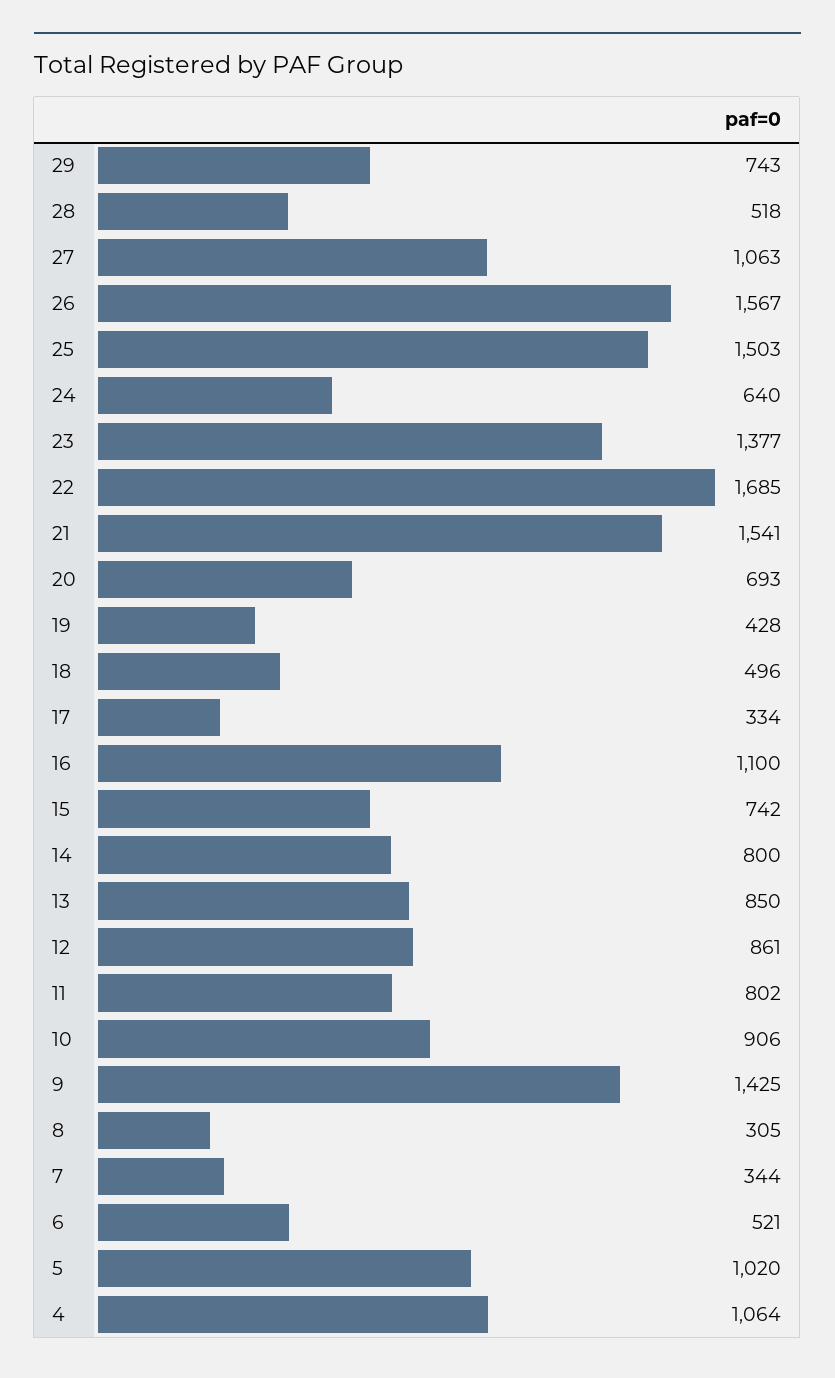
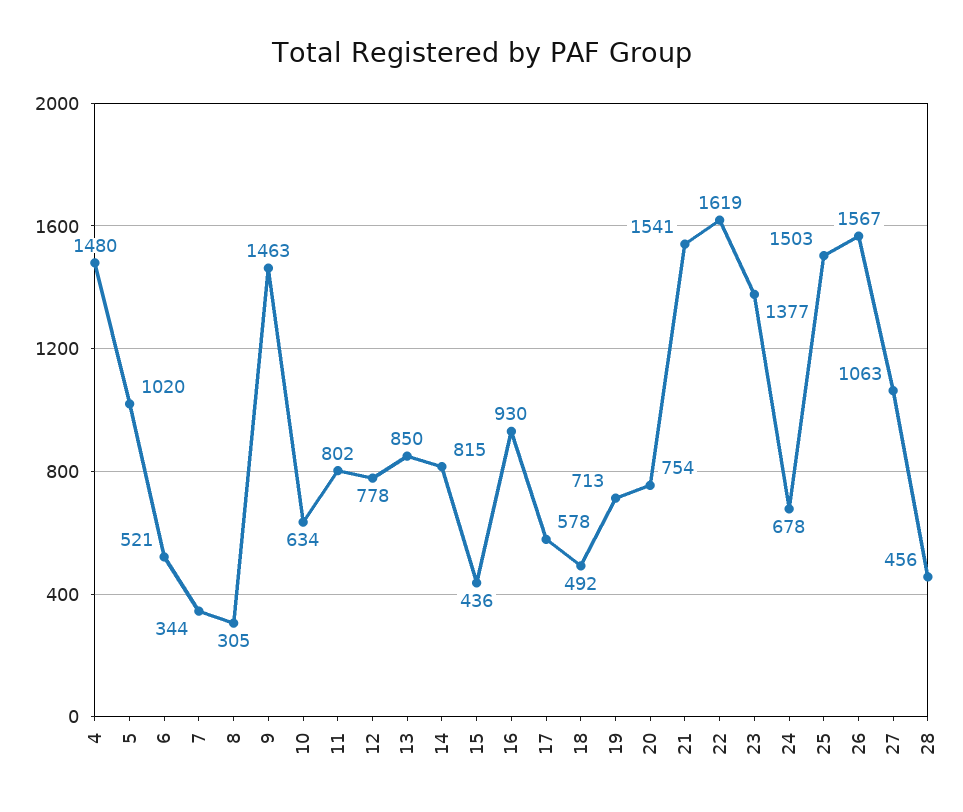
  {
-   "29": 743,
-   "28": 518,
+   "28": 456,
    "27": 1063,
    "26": 1567,
    "25": 1503,
-   "24": 640,
+   "24": 678,
    "23": 1377,
-   "22": 1685,
+   "22": 1619,
    "21": 1541,
-   "20": 693,
+   "20": 754,
-   "19": 428,
+   "19": 713,
-   "18": 496,
+   "18": 492,
-   "17": 334,
+   "17": 578,
-   "16": 1100,
+   "16": 930,
-   "15": 742,
+   "15": 436,
-   "14": 800,
+   "14": 815,
    "13": 850,
-   "12": 861,
+   "12": 778,
    "11": 802,
-   "10": 906,
+   "10": 634,
-   "9": 1425,
+   "9": 1463,
    "8": 305,
    "7": 344,
    "6": 521,
    "5": 1020,
-   "4": 1064
+   "4": 1480
  }

